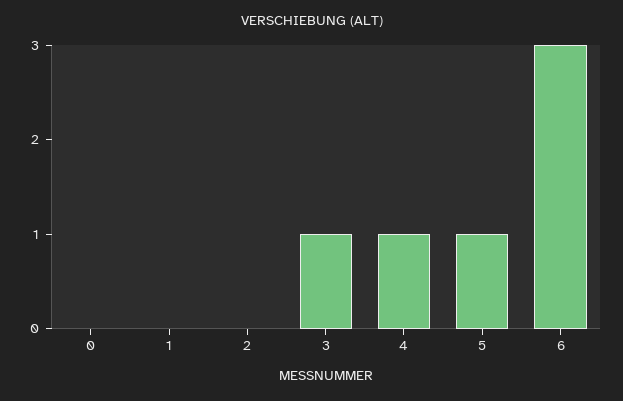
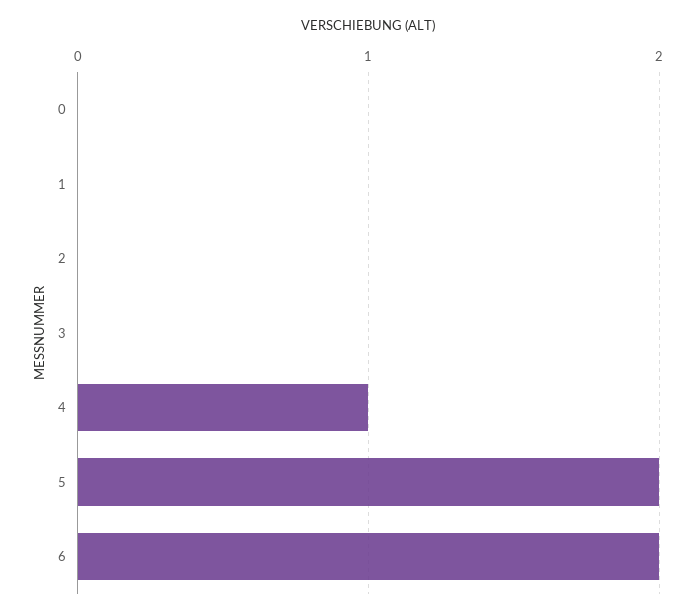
  {
    "0": 0,
    "1": 0,
    "2": 0,
-   "3": 1,
+   "3": 0,
    "4": 1,
-   "5": 1,
+   "5": 2,
-   "6": 3
+   "6": 2
  }

